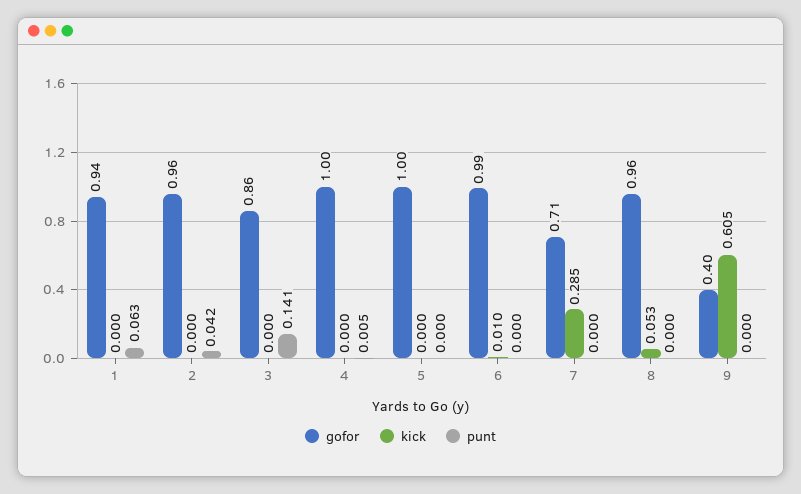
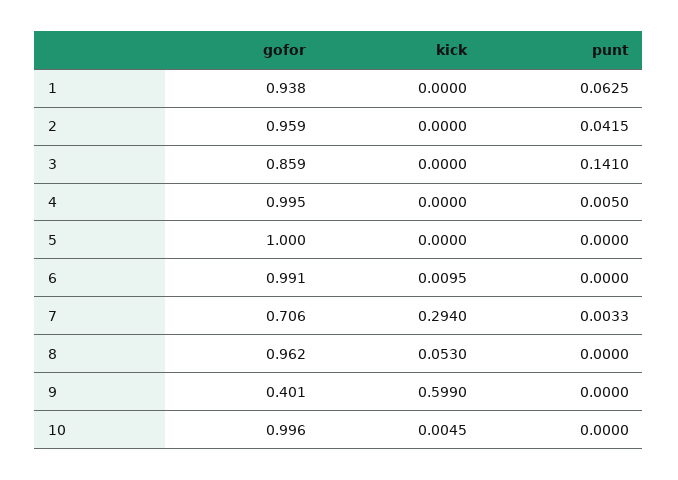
  {
    "gofor": {
      "1": 0.938,
      "2": 0.959,
      "3": 0.859,
      "4": 0.995,
      "5": 1,
      "6": 0.991,
      "7": 0.706,
      "8": 0.962,
-     "9": 0.401
+     "9": 0.401,
+     "10": 0.996
    },
    "kick": {
      "1": 0,
      "2": 0,
      "3": 0,
      "4": 0,
      "5": 0,
      "6": 0.0095,
-     "7": 0.285,
+     "7": 0.294,
      "8": 0.053,
-     "9": 0.605
+     "9": 0.599,
+     "10": 0.0045
    },
    "punt": {
      "1": 0.0625,
      "2": 0.0415,
      "3": 0.141,
      "4": 0.005,
      "5": 0,
      "6": 0,
-     "7": 0,
+     "7": 0.0033,
      "8": 0,
-     "9": 0
+     "9": 0,
+     "10": 0
    }
  }

